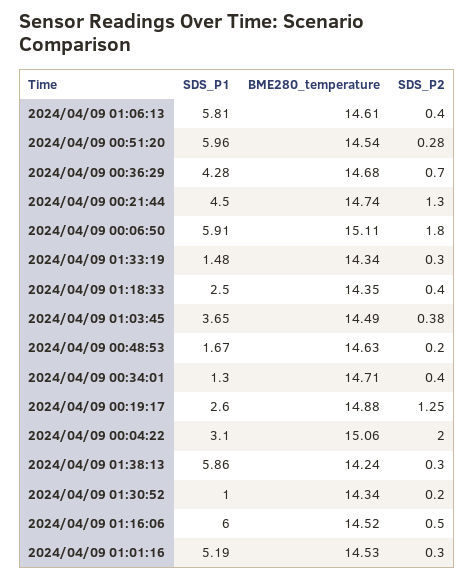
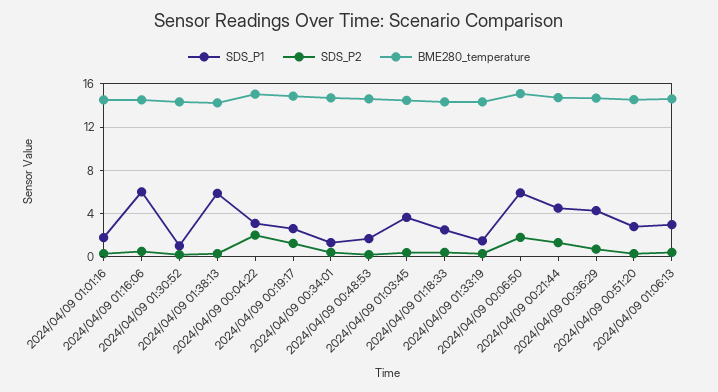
  {
    "SDS_P1": {
-     "2024/04/09 01:06:13": 5.81,
+     "2024/04/09 01:06:13": 3,
-     "2024/04/09 00:51:20": 5.96,
+     "2024/04/09 00:51:20": 3,
      "2024/04/09 00:36:29": 4.28,
      "2024/04/09 00:21:44": 4.5,
      "2024/04/09 00:06:50": 5.91,
      "2024/04/09 01:33:19": 1.48,
      "2024/04/09 01:18:33": 2.5,
      "2024/04/09 01:03:45": 3.65,
      "2024/04/09 00:48:53": 1.67,
      "2024/04/09 00:34:01": 1.3,
      "2024/04/09 00:19:17": 2.6,
      "2024/04/09 00:04:22": 3.1,
      "2024/04/09 01:38:13": 5.86,
      "2024/04/09 01:30:52": 1,
      "2024/04/09 01:16:06": 6,
-     "2024/04/09 01:01:16": 5.19
+     "2024/04/09 01:01:16": 2
    },
    "BME280_temperature": {
      "2024/04/09 01:06:13": 14.61,
      "2024/04/09 00:51:20": 14.54,
      "2024/04/09 00:36:29": 14.68,
      "2024/04/09 00:21:44": 14.74,
      "2024/04/09 00:06:50": 15.11,
      "2024/04/09 01:33:19": 14.34,
      "2024/04/09 01:18:33": 14.35,
      "2024/04/09 01:03:45": 14.49,
      "2024/04/09 00:48:53": 14.63,
      "2024/04/09 00:34:01": 14.71,
      "2024/04/09 00:19:17": 14.88,
      "2024/04/09 00:04:22": 15.06,
      "2024/04/09 01:38:13": 14.24,
      "2024/04/09 01:30:52": 14.34,
      "2024/04/09 01:16:06": 14.52,
      "2024/04/09 01:01:16": 14.53
    },
    "SDS_P2": {
      "2024/04/09 01:06:13": 0.4,
      "2024/04/09 00:51:20": 0.28,
      "2024/04/09 00:36:29": 0.7,
      "2024/04/09 00:21:44": 1.3,
      "2024/04/09 00:06:50": 1.8,
      "2024/04/09 01:33:19": 0.3,
      "2024/04/09 01:18:33": 0.4,
      "2024/04/09 01:03:45": 0.38,
      "2024/04/09 00:48:53": 0.2,
      "2024/04/09 00:34:01": 0.4,
      "2024/04/09 00:19:17": 1.25,
      "2024/04/09 00:04:22": 2,
      "2024/04/09 01:38:13": 0.3,
      "2024/04/09 01:30:52": 0.2,
      "2024/04/09 01:16:06": 0.5,
      "2024/04/09 01:01:16": 0.3
    }
  }

